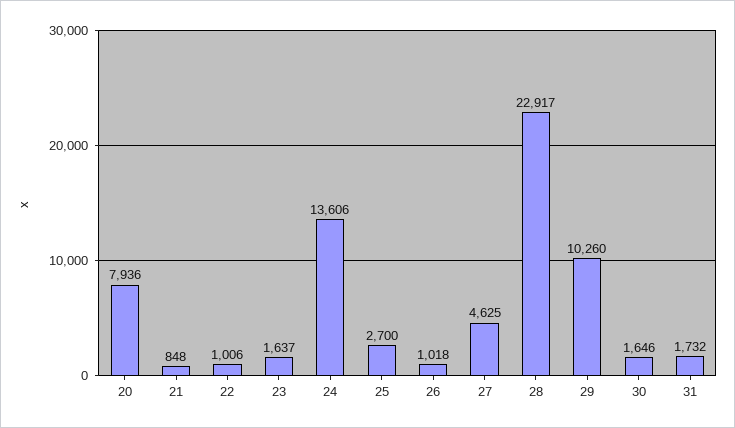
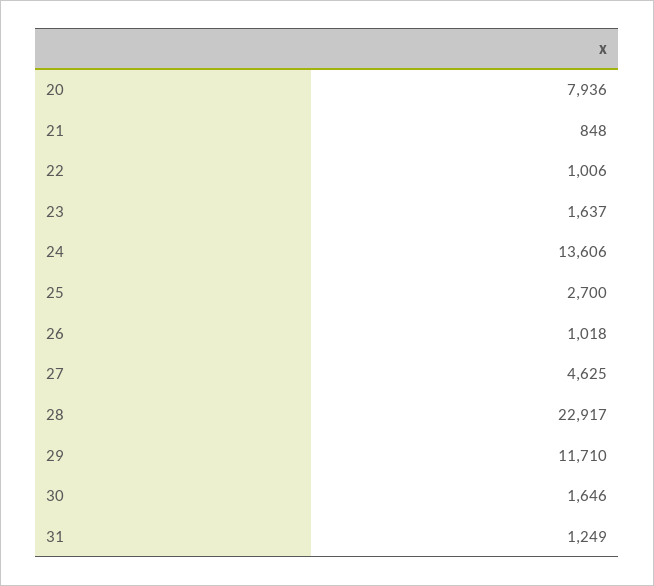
  {
    "20": 7936,
    "21": 848,
    "22": 1006,
    "23": 1637,
    "24": 13606,
    "25": 2700,
    "26": 1018,
    "27": 4625,
    "28": 22917,
-   "29": 10260,
+   "29": 11710,
    "30": 1646,
-   "31": 1732
+   "31": 1249
  }

